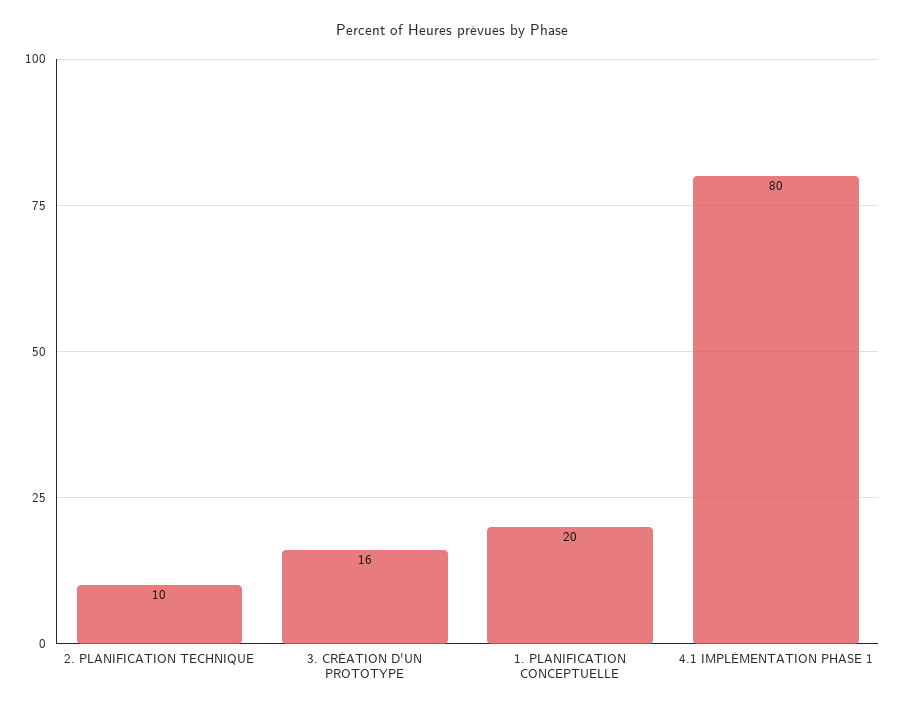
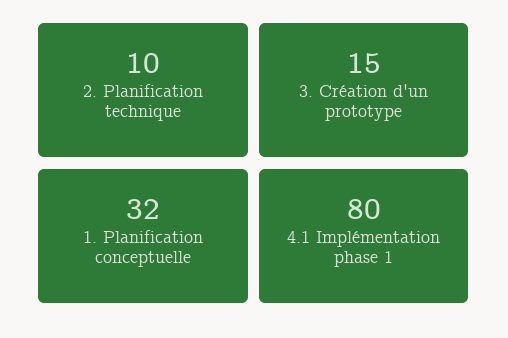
  {
    "2. PLANIFICATION TECHNIQUE": 10,
-   "3. CRÉATION D'UN PROTOTYPE": 16,
+   "3. CRÉATION D'UN PROTOTYPE": 15,
-   "1. PLANIFICATION CONCEPTUELLE": 20,
+   "1. PLANIFICATION CONCEPTUELLE": 32,
    "4.1 IMPLÉMENTATION PHASE 1": 80
  }

